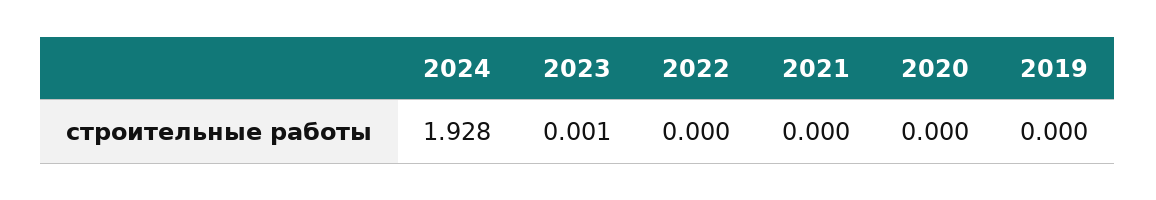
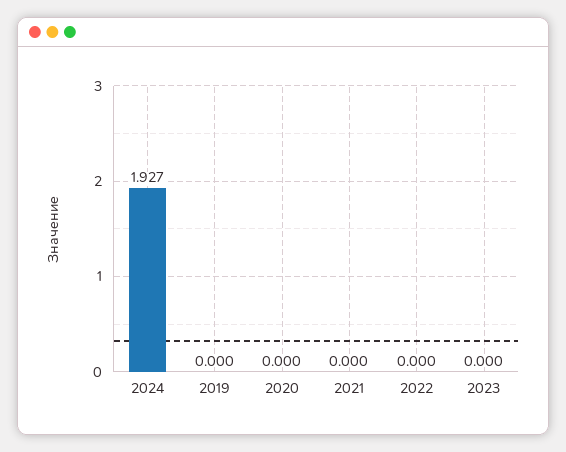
  {
-   "2024": 1.928,
+   "2024": 1.927,
-   "2023": 0.001,
+   "2023": 0,
    "2022": 0,
    "2021": 0,
    "2020": 0,
    "2019": 0
  }

